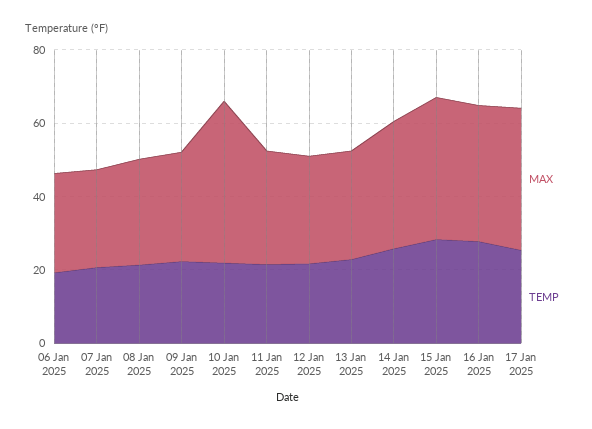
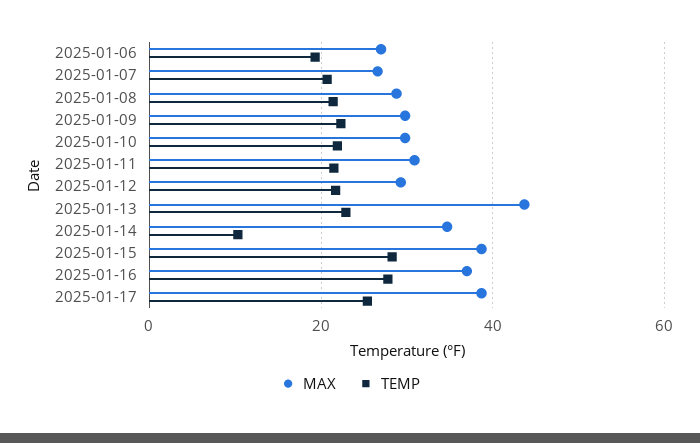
  {
    "MAX": {
      "06 Jan 2025": 28,
      "07 Jan 2025": 26,
      "08 Jan 2025": 28,
      "09 Jan 2025": 30,
-     "10 Jan 2025": 45,
+     "10 Jan 2025": 30,
      "11 Jan 2025": 30,
      "12 Jan 2025": 30,
-     "13 Jan 2025": 30,
+     "13 Jan 2025": 44,
      "14 Jan 2025": 34,
      "15 Jan 2025": 38,
      "16 Jan 2025": 38,
      "17 Jan 2025": 38
    },
    "TEMP": {
      "06 Jan 2025": 20,
      "07 Jan 2025": 20,
      "08 Jan 2025": 22,
      "09 Jan 2025": 22,
      "10 Jan 2025": 22,
      "11 Jan 2025": 22,
      "12 Jan 2025": 22,
      "13 Jan 2025": 22,
-     "14 Jan 2025": 25,
+     "14 Jan 2025": 10,
      "15 Jan 2025": 28,
      "16 Jan 2025": 28,
      "17 Jan 2025": 26
    }
  }

